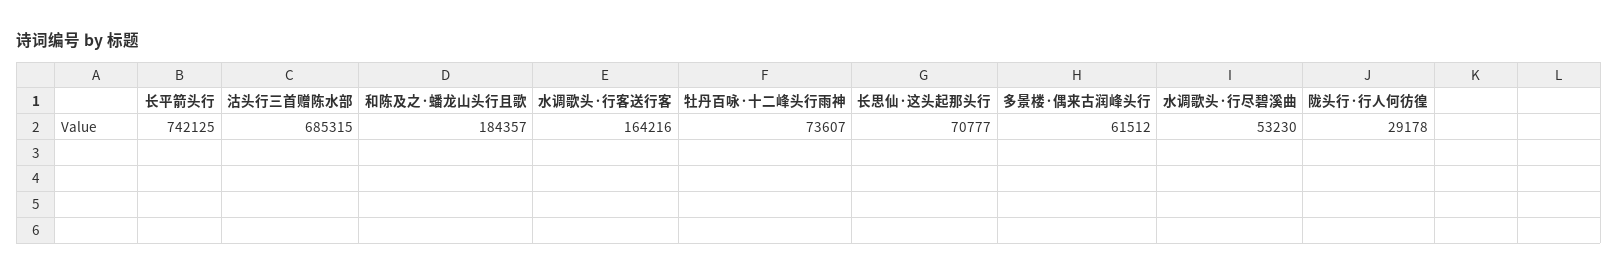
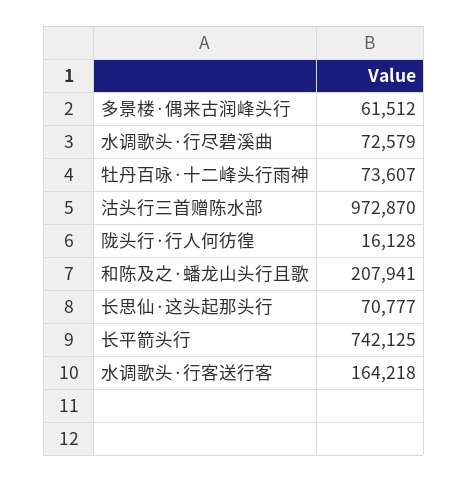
  {
    "长平箭头行": 742125,
-   "沽头行三首赠陈水部": 685315,
+   "沽头行三首赠陈水部": 972870,
-   "和陈及之·蟠龙山头行且歌": 184357,
+   "和陈及之·蟠龙山头行且歌": 207941,
-   "水调歌头·行客送行客": 164216,
+   "水调歌头·行客送行客": 164218,
    "牡丹百咏·十二峰头行雨神": 73607,
    "长思仙·这头起那头行": 70777,
    "多景楼·偶来古润峰头行": 61512,
-   "水调歌头·行尽碧溪曲": 53230,
+   "水调歌头·行尽碧溪曲": 72579,
-   "陇头行·行人何彷徨": 29178
+   "陇头行·行人何彷徨": 16128
  }

